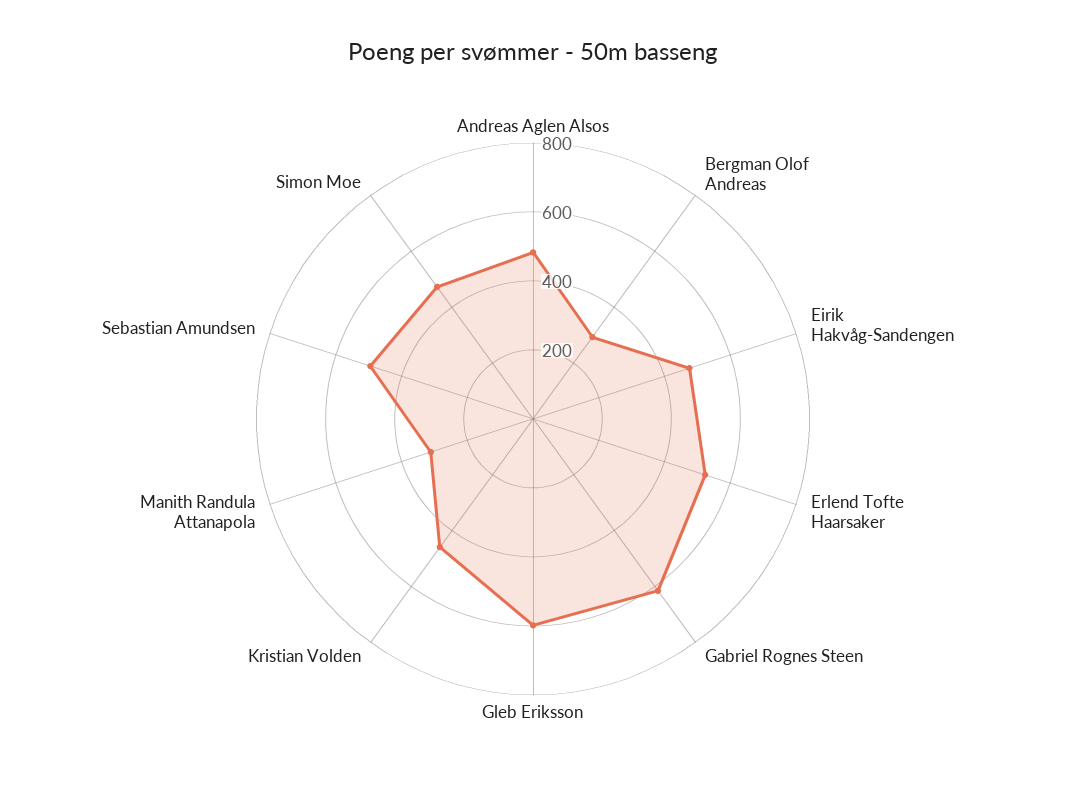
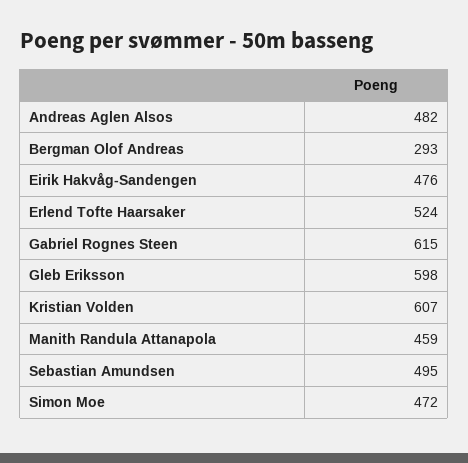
  {
    "Andreas Aglen Alsos": 482,
    "Bergman Olof Andreas": 293,
    "Eirik Hakvåg-Sandengen": 476,
    "Erlend Tofte Haarsaker": 524,
    "Gabriel Rognes Steen": 615,
    "Gleb Eriksson": 598,
-   "Kristian Volden": 450,
+   "Kristian Volden": 607,
-   "Manith Randula Attanapola": 300,
+   "Manith Randula Attanapola": 459,
    "Sebastian Amundsen": 495,
    "Simon Moe": 472
  }

